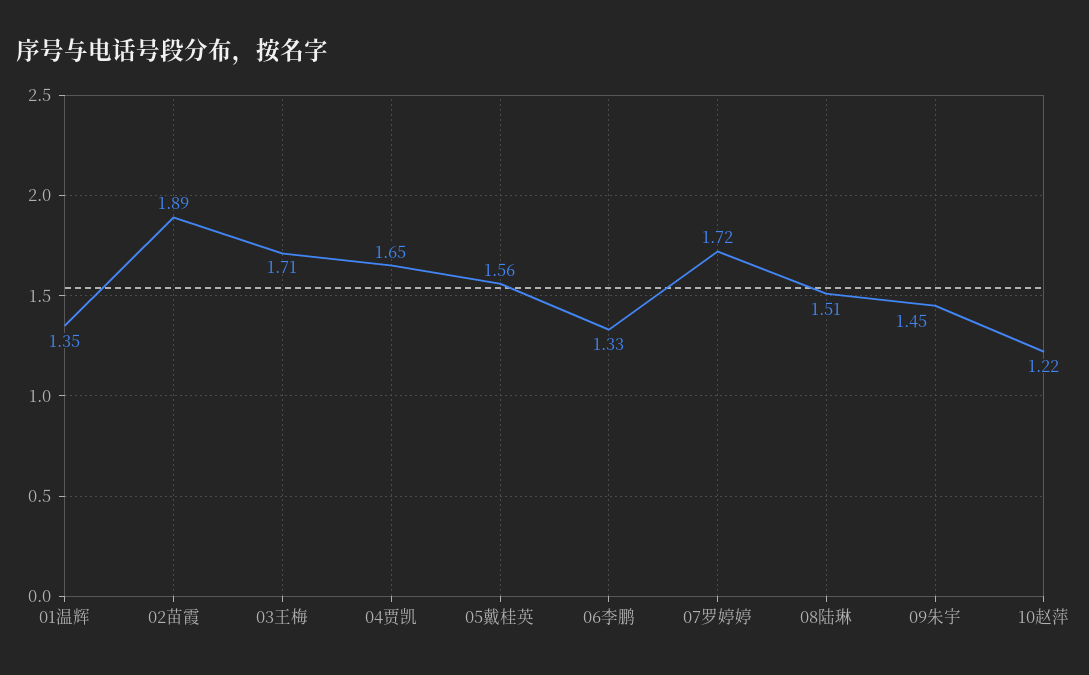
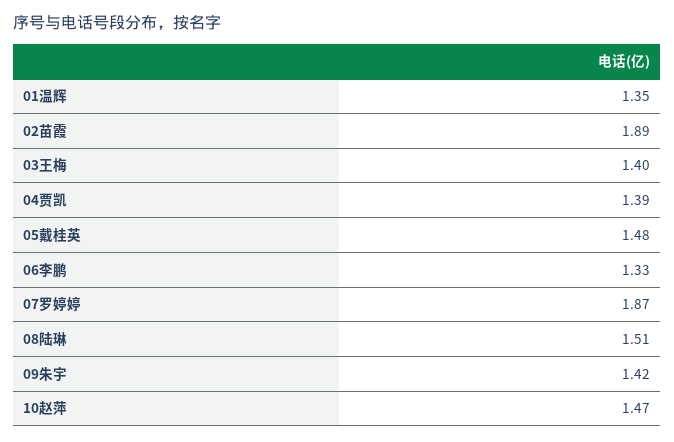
  {
    "01温辉": 1.35,
    "02苗霞": 1.89,
-   "03王梅": 1.71,
+   "03王梅": 1.4,
-   "04贾凯": 1.65,
+   "04贾凯": 1.39,
-   "05戴桂英": 1.56,
+   "05戴桂英": 1.48,
    "06李鹏": 1.33,
-   "07罗婷婷": 1.72,
+   "07罗婷婷": 1.87,
    "08陆琳": 1.51,
-   "09朱宇": 1.45,
+   "09朱宇": 1.42,
-   "10赵萍": 1.22
+   "10赵萍": 1.47
  }

